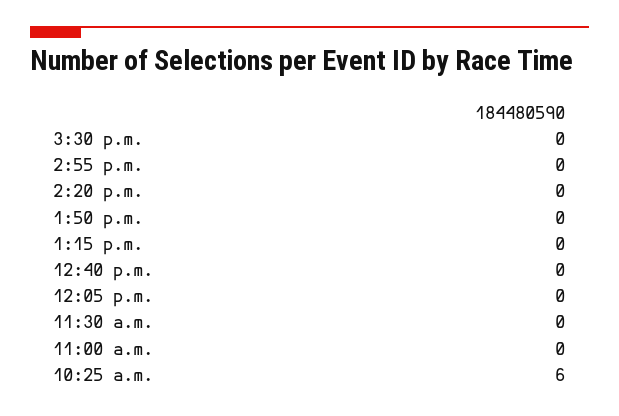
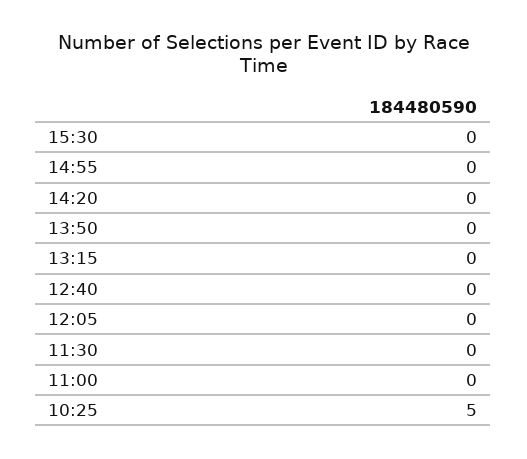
  {
    "3:30 p.m.": 0,
    "2:55 p.m.": 0,
    "2:20 p.m.": 0,
    "1:50 p.m.": 0,
    "1:15 p.m.": 0,
    "12:40 p.m.": 0,
    "12:05 p.m.": 0,
    "11:30 a.m.": 0,
    "11:00 a.m.": 0,
-   "10:25 a.m.": 6
+   "10:25 a.m.": 5
  }

